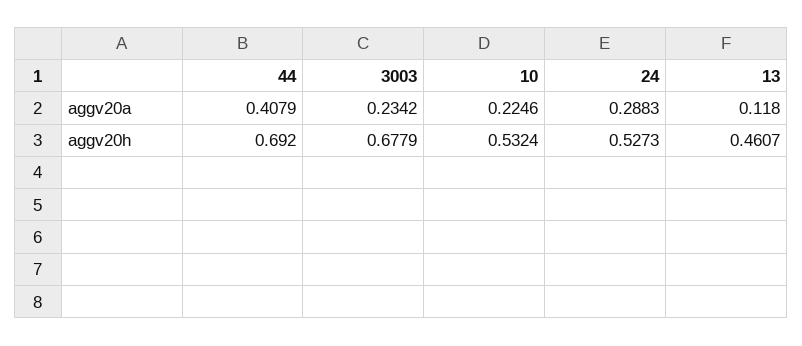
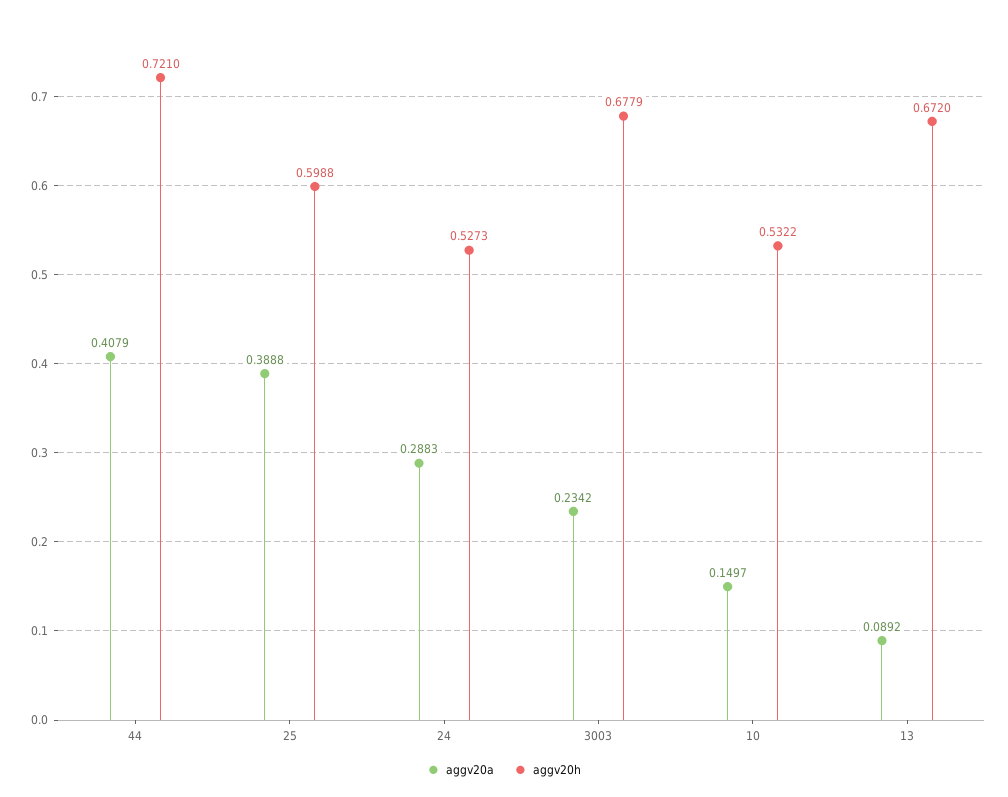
  {
    "aggv20a": {
      "44": 0.4079,
      "3003": 0.2342,
-     "10": 0.2246,
+     "10": 0.1497,
      "24": 0.2883,
-     "13": 0.118
+     "13": 0.0892,
+     "25": 0.3888
    },
    "aggv20h": {
-     "44": 0.692,
+     "44": 0.721,
      "3003": 0.6779,
-     "10": 0.5324,
+     "10": 0.5322,
      "24": 0.5273,
-     "13": 0.4607
+     "13": 0.672,
+     "25": 0.5988
    }
  }

